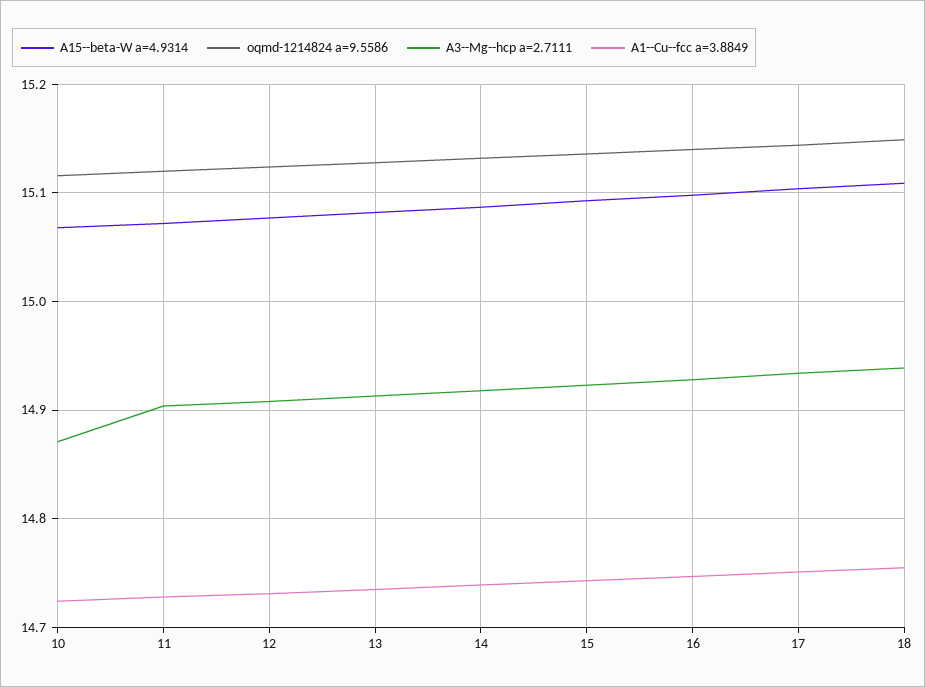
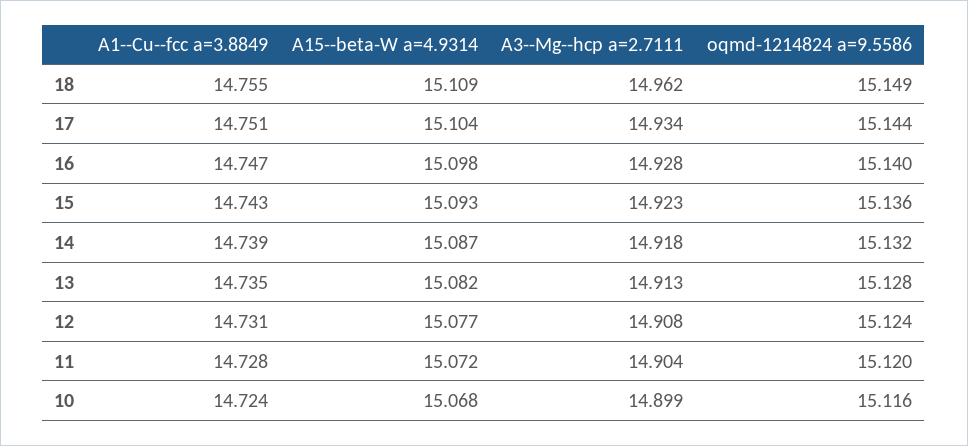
  {
    "A15--beta-W a=4.9314": {
      "10": 15.068,
      "11": 15.072,
      "12": 15.077,
      "13": 15.082,
      "14": 15.087,
      "15": 15.093,
      "16": 15.098,
      "17": 15.104,
      "18": 15.109
    },
    "oqmd-1214824 a=9.5586": {
      "10": 15.116,
      "11": 15.12,
      "12": 15.124,
      "13": 15.128,
      "14": 15.132,
      "15": 15.136,
      "16": 15.14,
      "17": 15.144,
      "18": 15.149
    },
    "A3--Mg--hcp a=2.7111": {
-     "10": 14.87,
+     "10": 14.899,
      "11": 14.904,
      "12": 14.908,
      "13": 14.913,
      "14": 14.918,
      "15": 14.923,
      "16": 14.928,
      "17": 14.934,
-     "18": 14.94
+     "18": 14.962
    },
    "A1--Cu--fcc a=3.8849": {
      "10": 14.724,
      "11": 14.728,
      "12": 14.731,
      "13": 14.735,
      "14": 14.739,
      "15": 14.743,
      "16": 14.747,
      "17": 14.751,
      "18": 14.755
    }
  }

